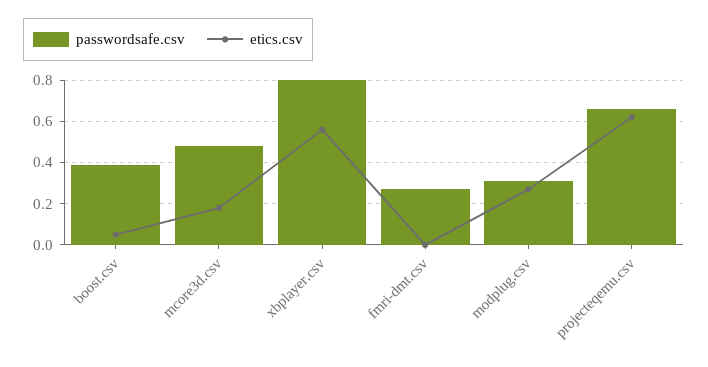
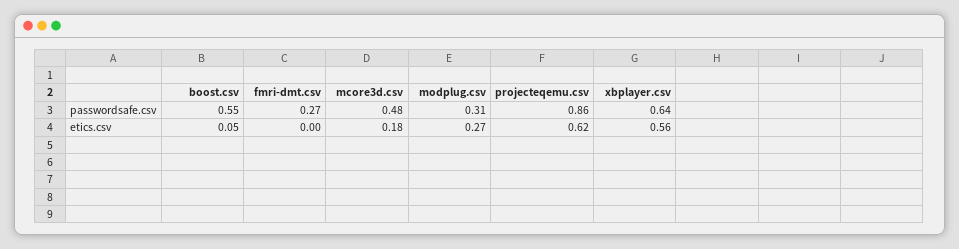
  {
    "passwordsafe.csv": {
-     "boost.csv": 0.4,
+     "boost.csv": 0.55,
      "mcore3d.csv": 0.48,
-     "xbplayer.csv": 0.8,
+     "xbplayer.csv": 0.64,
      "fmri-dmt.csv": 0.27,
      "modplug.csv": 0.31,
-     "projecteqemu.csv": 0.65
+     "projecteqemu.csv": 0.86
    },
    "etics.csv": {
      "boost.csv": 0.05,
      "mcore3d.csv": 0.18,
      "xbplayer.csv": 0.56,
      "fmri-dmt.csv": 0,
      "modplug.csv": 0.27,
      "projecteqemu.csv": 0.62
    }
  }

